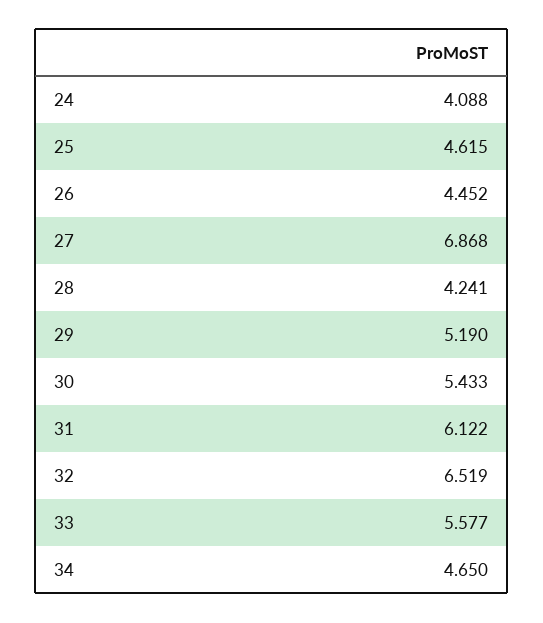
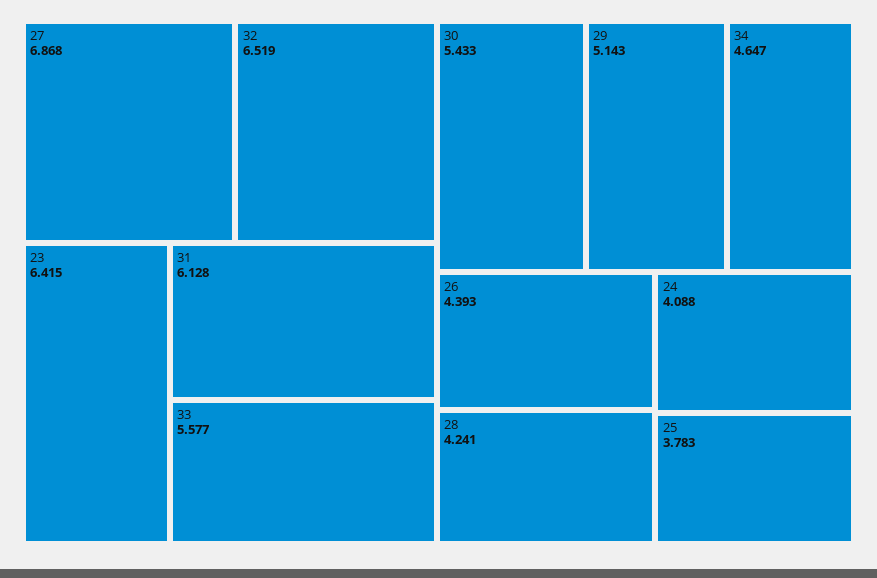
  {
    "24": 4.088,
-   "25": 4.615,
+   "25": 3.783,
-   "26": 4.452,
+   "26": 4.393,
    "27": 6.868,
    "28": 4.241,
-   "29": 5.19,
+   "29": 5.143,
    "30": 5.433,
-   "31": 6.122,
+   "31": 6.128,
    "32": 6.519,
    "33": 5.577,
-   "34": 4.65
+   "34": 4.647,
+   "23": 6.415
  }

